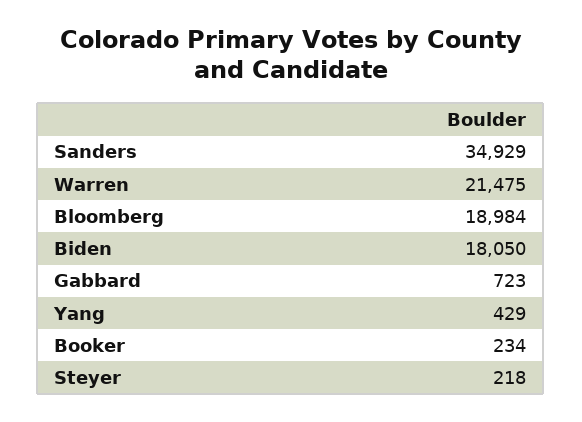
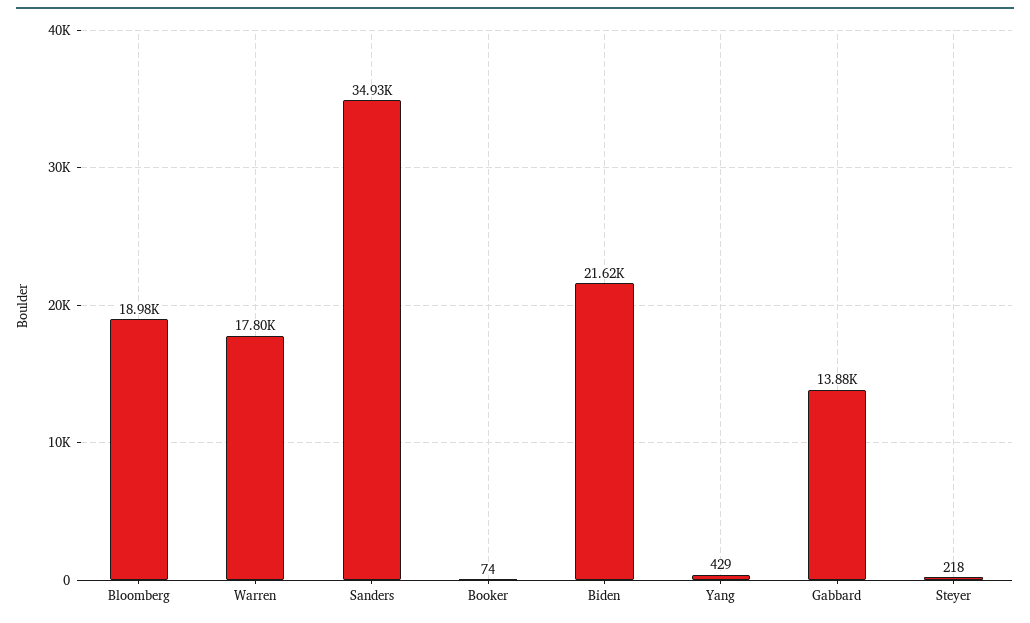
  {
    "Sanders": 34929,
-   "Warren": 21475,
+   "Warren": 17800,
    "Bloomberg": 18984,
-   "Biden": 18050,
+   "Biden": 21620,
-   "Gabbard": 723,
+   "Gabbard": 13880,
    "Yang": 429,
-   "Booker": 234,
+   "Booker": 74,
    "Steyer": 218
  }

